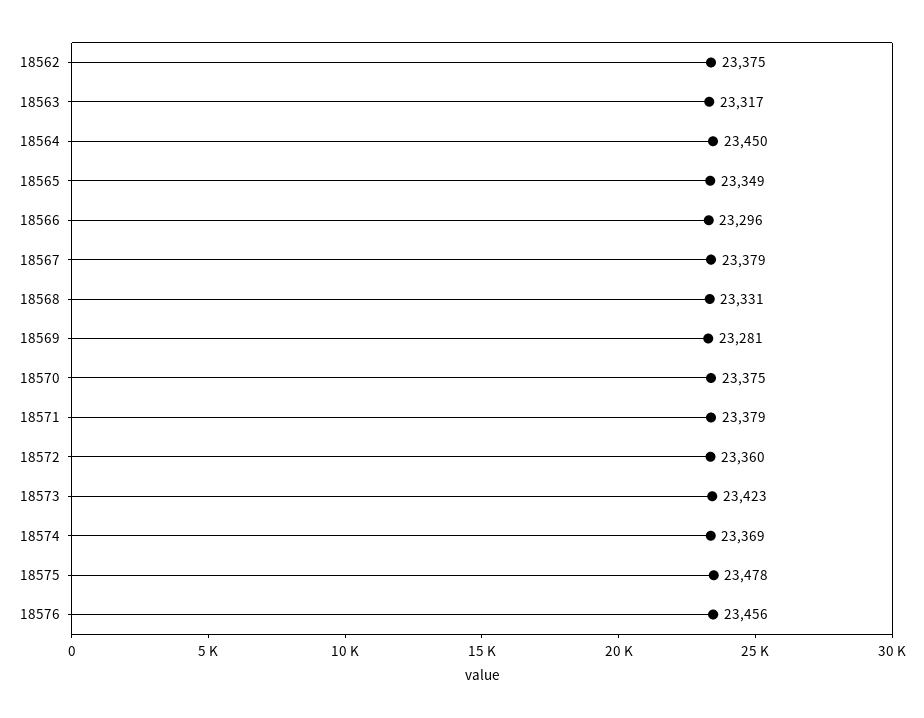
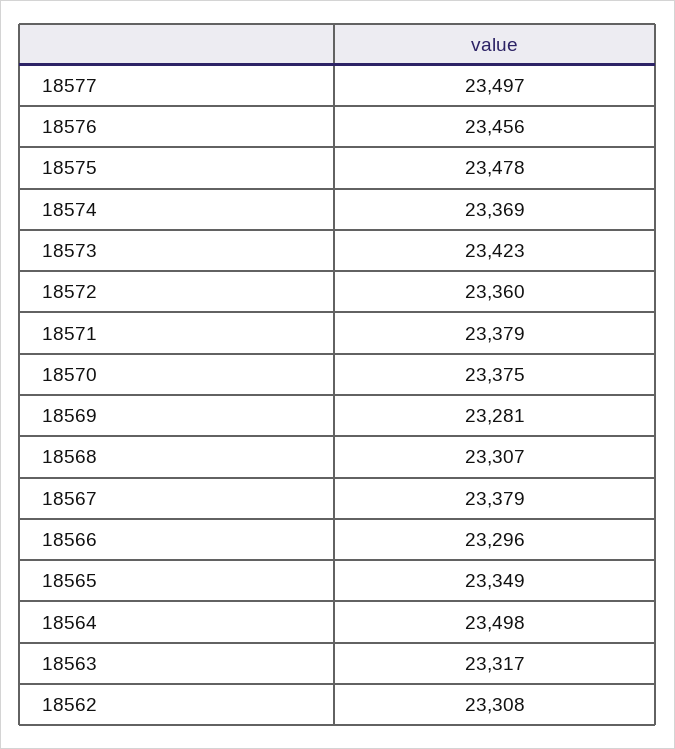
  {
-   "18562": 23375,
+   "18562": 23308,
    "18563": 23317,
-   "18564": 23450,
+   "18564": 23498,
    "18565": 23349,
    "18566": 23296,
    "18567": 23379,
-   "18568": 23331,
+   "18568": 23307,
    "18569": 23281,
    "18570": 23375,
    "18571": 23379,
    "18572": 23360,
    "18573": 23423,
    "18574": 23369,
    "18575": 23478,
-   "18576": 23456
+   "18576": 23456,
+   "18577": 23497
  }

